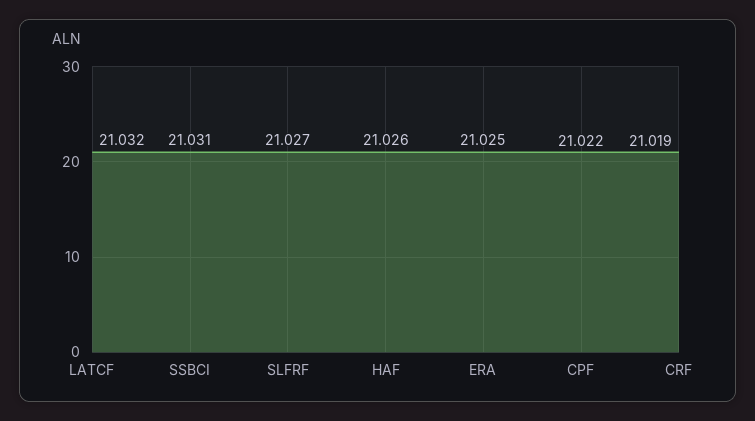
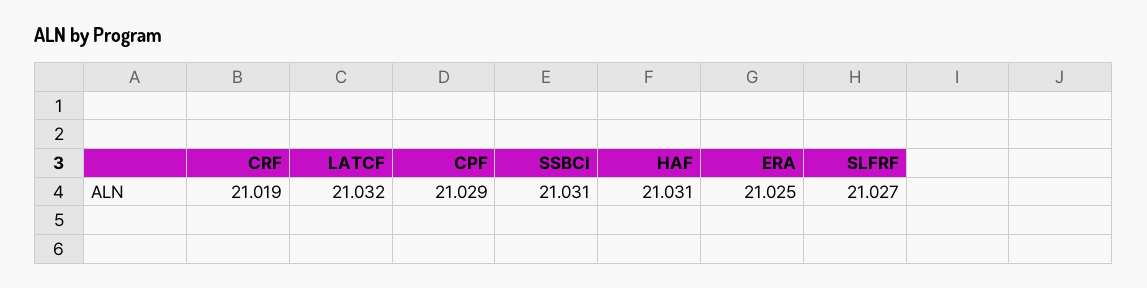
  {
    "LATCF": 21.032,
    "SSBCI": 21.031,
    "SLFRF": 21.027,
-   "HAF": 21.026,
+   "HAF": 21.031,
    "ERA": 21.025,
-   "CPF": 21.022,
+   "CPF": 21.029,
    "CRF": 21.019
  }

